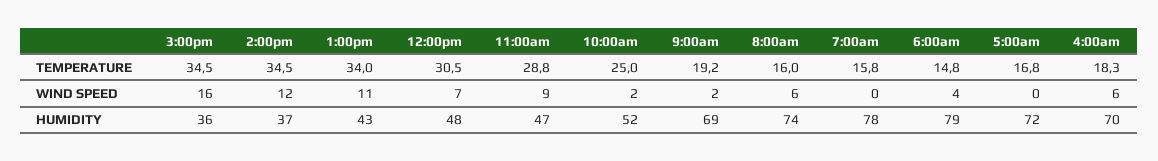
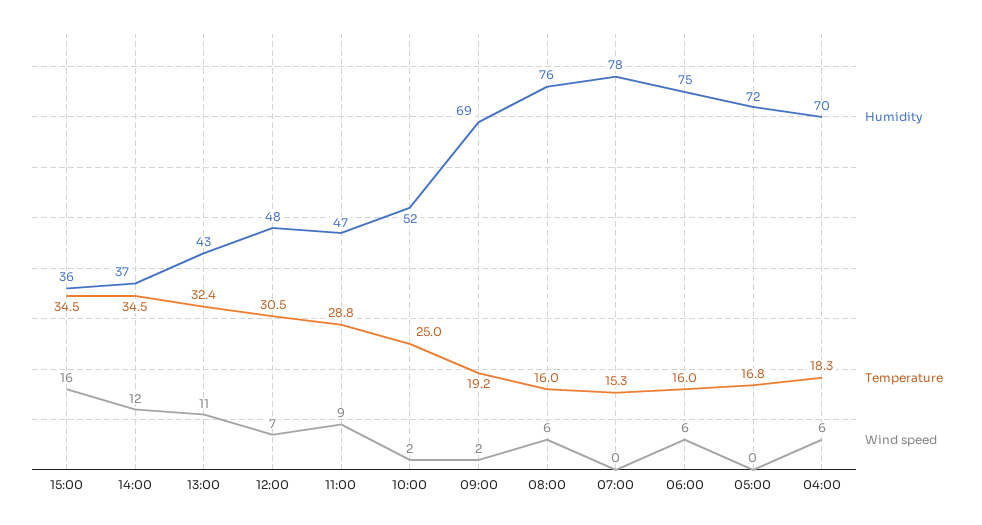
  {
    "TEMPERATURE": {
      "3:00pm": 34.5,
      "2:00pm": 34.5,
-     "1:00pm": 34,
+     "1:00pm": 32.4,
      "12:00pm": 30.5,
      "11:00am": 28.8,
      "10:00am": 25,
      "9:00am": 19.2,
      "8:00am": 16,
-     "7:00am": 15.8,
+     "7:00am": 15.3,
-     "6:00am": 14.8,
+     "6:00am": 16,
      "5:00am": 16.8,
      "4:00am": 18.3
    },
    "WIND SPEED": {
      "3:00pm": 16,
      "2:00pm": 12,
      "1:00pm": 11,
      "12:00pm": 7,
      "11:00am": 9,
      "10:00am": 2,
      "9:00am": 2,
      "8:00am": 6,
      "7:00am": 0,
-     "6:00am": 4,
+     "6:00am": 6,
      "5:00am": 0,
      "4:00am": 6
    },
    "HUMIDITY": {
      "3:00pm": 36,
      "2:00pm": 37,
      "1:00pm": 43,
      "12:00pm": 48,
      "11:00am": 47,
      "10:00am": 52,
      "9:00am": 69,
-     "8:00am": 74,
+     "8:00am": 76,
      "7:00am": 78,
-     "6:00am": 79,
+     "6:00am": 75,
      "5:00am": 72,
      "4:00am": 70
    }
  }

